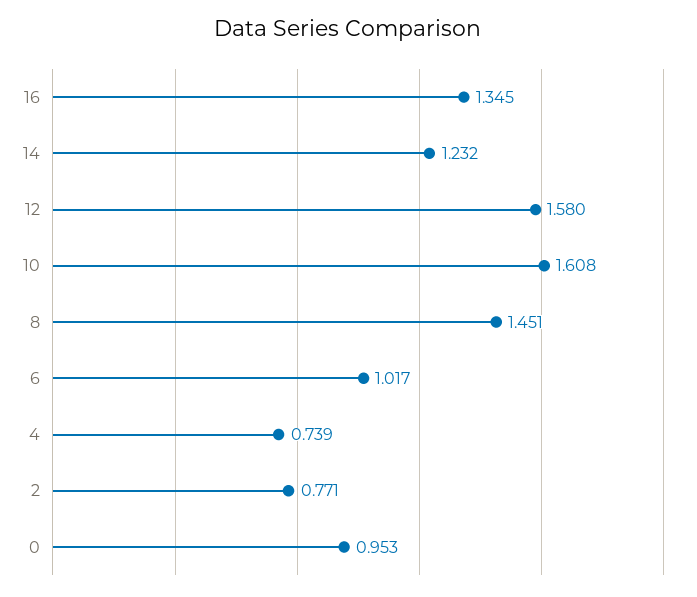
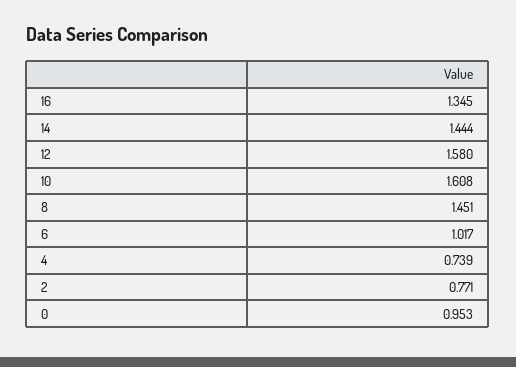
  {
    "16": 1.345,
-   "14": 1.232,
+   "14": 1.444,
    "12": 1.58,
    "10": 1.608,
    "8": 1.451,
    "6": 1.017,
    "4": 0.739,
    "2": 0.771,
    "0": 0.953
  }

